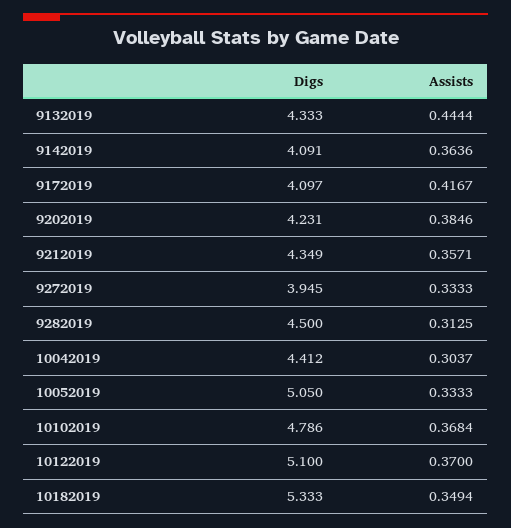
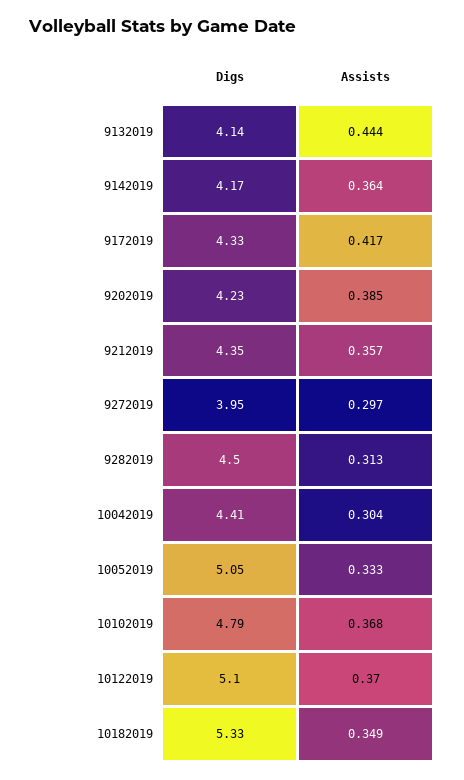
  {
    "Digs": {
-     "9132019": 4.333,
+     "9132019": 4.14,
-     "9142019": 4.091,
+     "9142019": 4.17,
-     "9172019": 4.097,
+     "9172019": 4.33,
      "9202019": 4.231,
      "9212019": 4.349,
      "9272019": 3.945,
      "9282019": 4.5,
      "10042019": 4.412,
      "10052019": 5.05,
      "10102019": 4.786,
      "10122019": 5.1,
      "10182019": 5.333
    },
    "Assists": {
      "9132019": 0.4444,
      "9142019": 0.3636,
      "9172019": 0.4167,
      "9202019": 0.3846,
      "9212019": 0.3571,
-     "9272019": 0.3333,
+     "9272019": 0.297,
      "9282019": 0.3125,
      "10042019": 0.3037,
      "10052019": 0.3333,
      "10102019": 0.3684,
      "10122019": 0.37,
      "10182019": 0.3494
    }
  }

